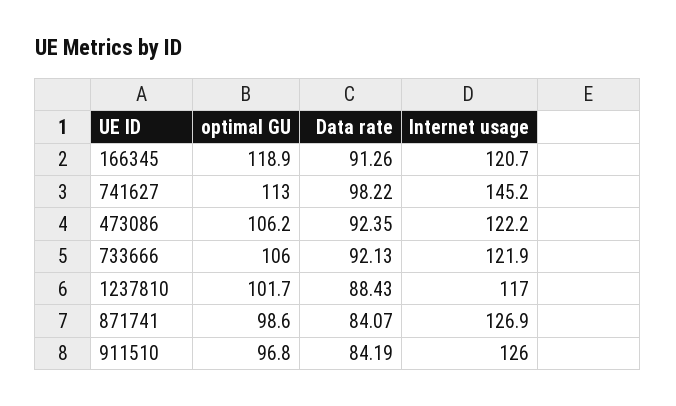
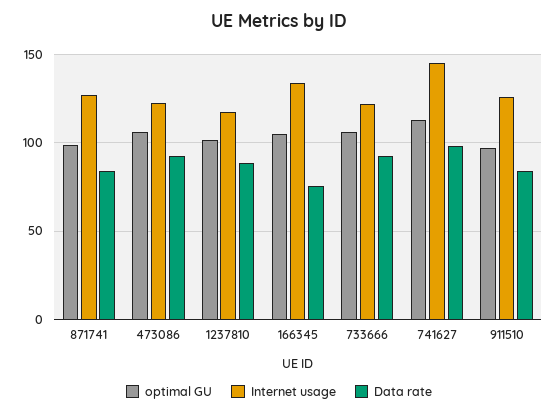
  {
    "optimal GU": {
-     "166345": 118.9,
+     "166345": 105,
      "741627": 113,
      "473086": 106.2,
      "733666": 106,
      "1237810": 101.7,
      "871741": 98.6,
      "911510": 96.8
    },
    "Data rate": {
-     "166345": 91.26,
+     "166345": 75,
      "741627": 98.22,
      "473086": 92.35,
      "733666": 92.13,
      "1237810": 88.43,
      "871741": 84.07,
      "911510": 84.19
    },
    "Internet usage": {
-     "166345": 120.7,
+     "166345": 135,
      "741627": 145.2,
      "473086": 122.2,
      "733666": 121.9,
      "1237810": 117,
      "871741": 126.9,
      "911510": 126
    }
  }

